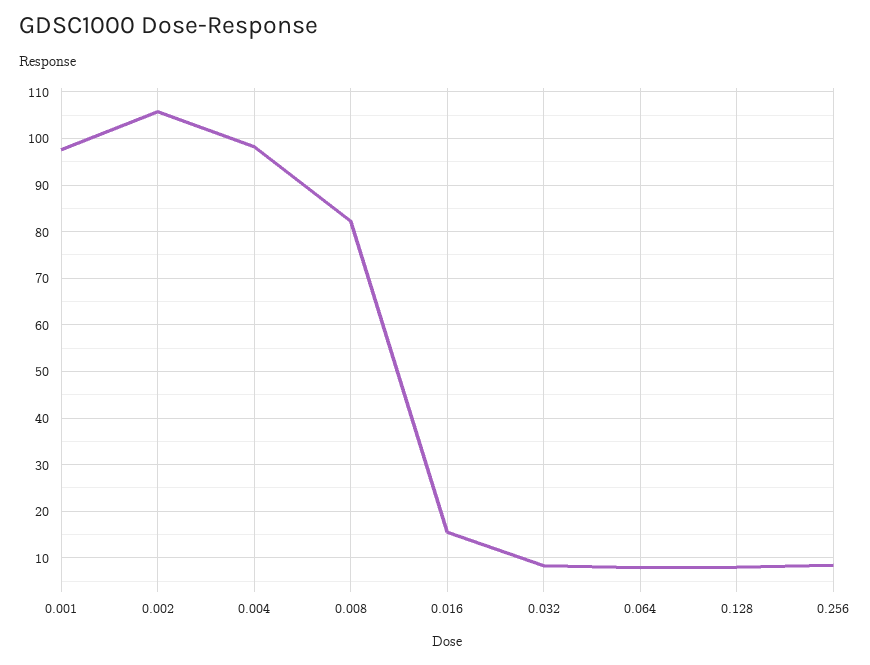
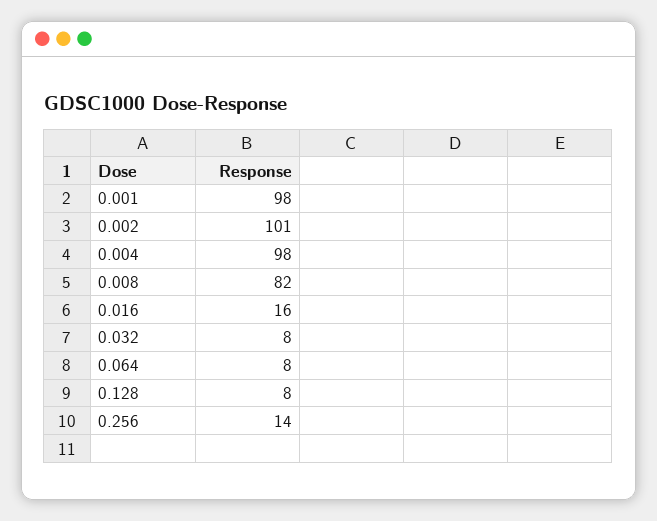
  {
    "0.001": 98,
-   "0.002": 106,
+   "0.002": 101,
    "0.004": 98,
    "0.008": 82,
    "0.016": 16,
    "0.032": 8,
    "0.064": 8,
    "0.128": 8,
-   "0.256": 8
+   "0.256": 14
  }

